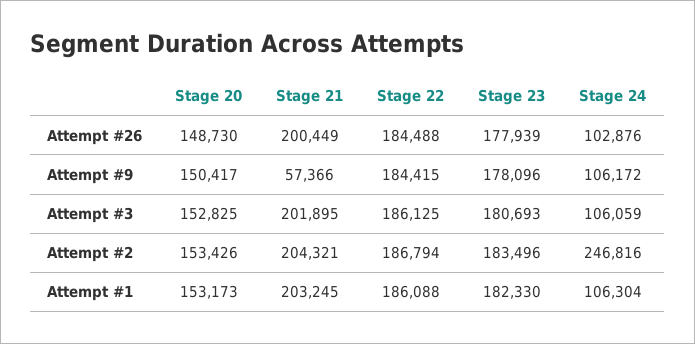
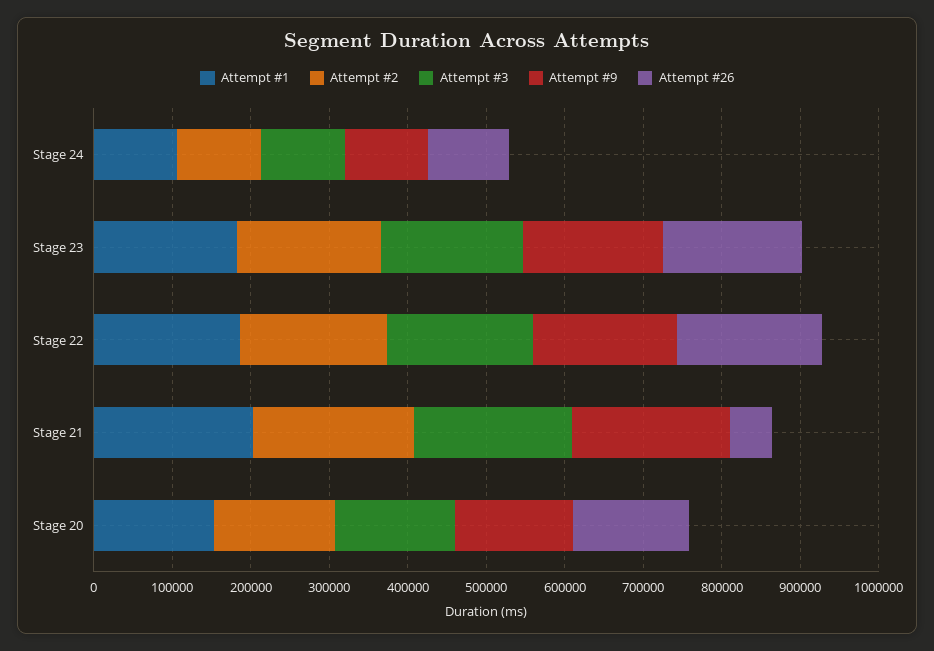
  {
    "Attempt #26": {
      "Stage 20": 148730,
-     "Stage 21": 200449,
+     "Stage 21": 60000,
      "Stage 22": 184488,
      "Stage 23": 177939,
      "Stage 24": 102876
    },
    "Attempt #9": {
      "Stage 20": 150417,
-     "Stage 21": 57366,
+     "Stage 21": 200000,
      "Stage 22": 184415,
      "Stage 23": 178096,
      "Stage 24": 106172
    },
    "Attempt #3": {
      "Stage 20": 152825,
      "Stage 21": 201895,
      "Stage 22": 186125,
      "Stage 23": 180693,
      "Stage 24": 106059
    },
    "Attempt #2": {
      "Stage 20": 153426,
      "Stage 21": 204321,
      "Stage 22": 186794,
      "Stage 23": 183496,
-     "Stage 24": 246816
+     "Stage 24": 100000
    },
    "Attempt #1": {
      "Stage 20": 153173,
      "Stage 21": 203245,
      "Stage 22": 186088,
      "Stage 23": 182330,
      "Stage 24": 106304
    }
  }

